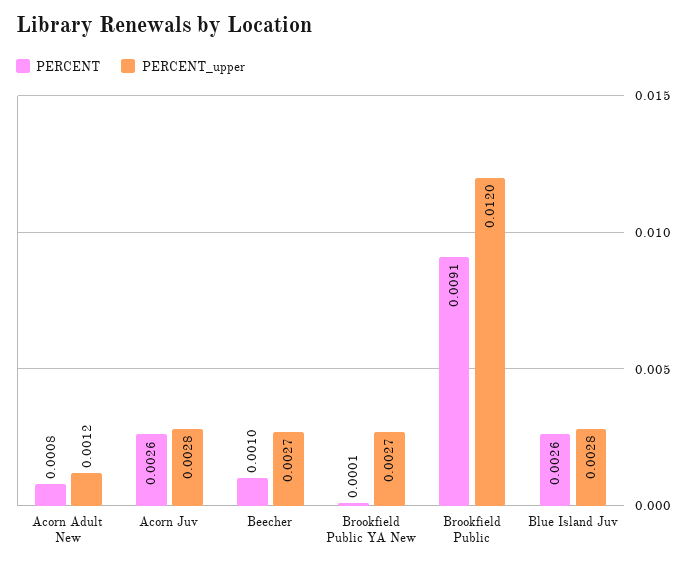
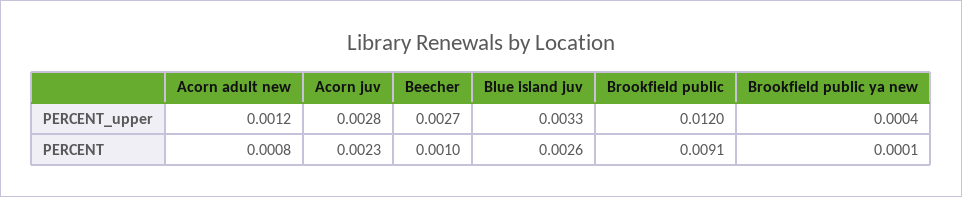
  {
    "PERCENT": {
      "Acorn Adult New": 0.0008,
-     "Acorn Juv": 0.0026,
+     "Acorn Juv": 0.0023,
      "Beecher": 0.001,
      "Brookfield Public YA New": 0.0001,
      "Brookfield Public": 0.0091,
      "Blue Island Juv": 0.0026
    },
    "PERCENT_upper": {
      "Acorn Adult New": 0.0012,
      "Acorn Juv": 0.0028,
      "Beecher": 0.0027,
-     "Brookfield Public YA New": 0.0027,
+     "Brookfield Public YA New": 0.0004,
      "Brookfield Public": 0.012,
-     "Blue Island Juv": 0.0028
+     "Blue Island Juv": 0.0033
    }
  }

